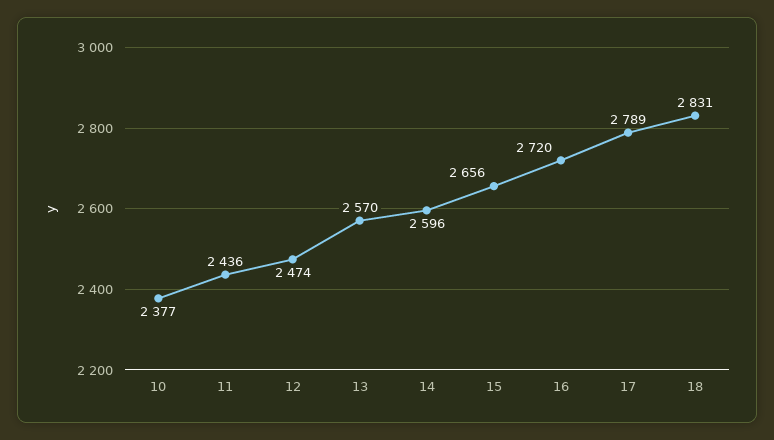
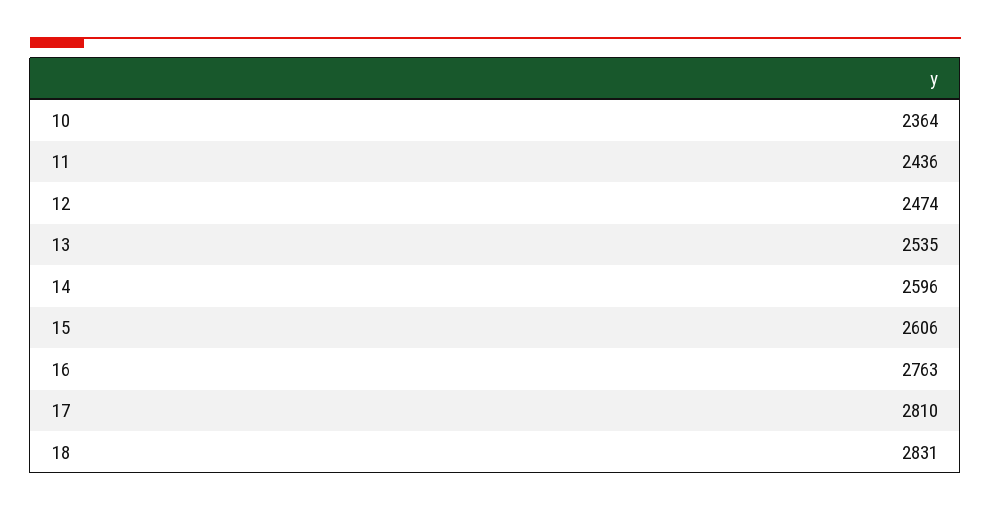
  {
-   "10": 2377,
+   "10": 2364,
    "11": 2436,
    "12": 2474,
-   "13": 2570,
+   "13": 2535,
    "14": 2596,
-   "15": 2656,
+   "15": 2606,
-   "16": 2720,
+   "16": 2763,
-   "17": 2789,
+   "17": 2810,
    "18": 2831
  }

